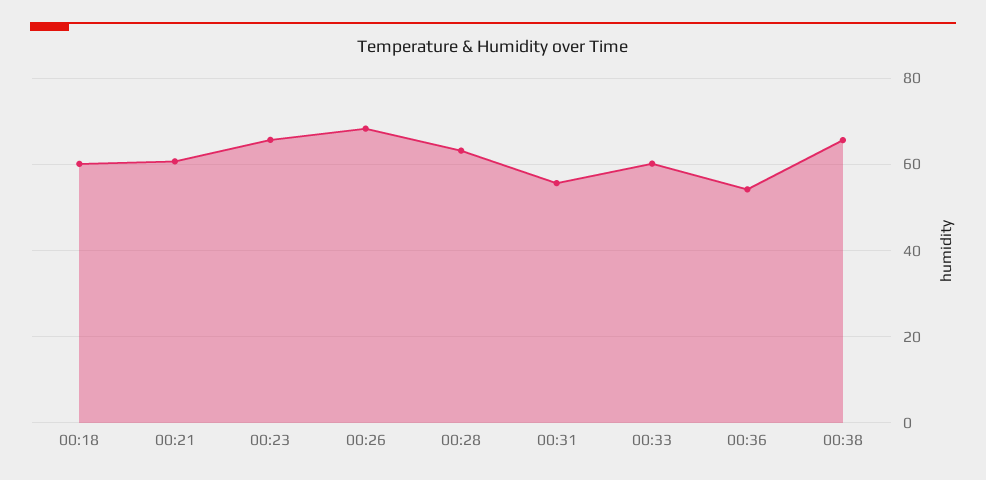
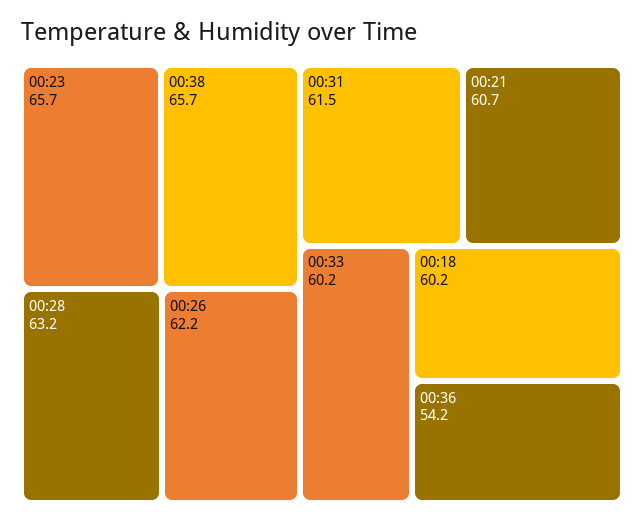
  {
    "00:18": 60.2,
    "00:21": 60.7,
    "00:23": 65.7,
-   "00:26": 68,
+   "00:26": 62.2,
    "00:28": 63.2,
-   "00:31": 56,
+   "00:31": 61.5,
    "00:33": 60.2,
    "00:36": 54.2,
    "00:38": 65.7
  }

